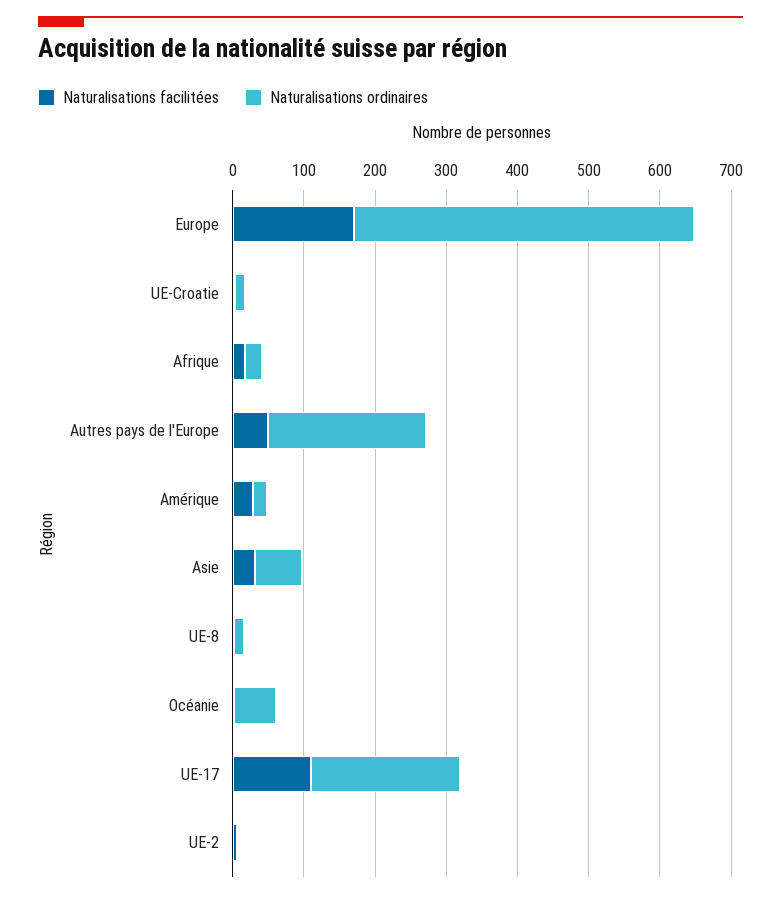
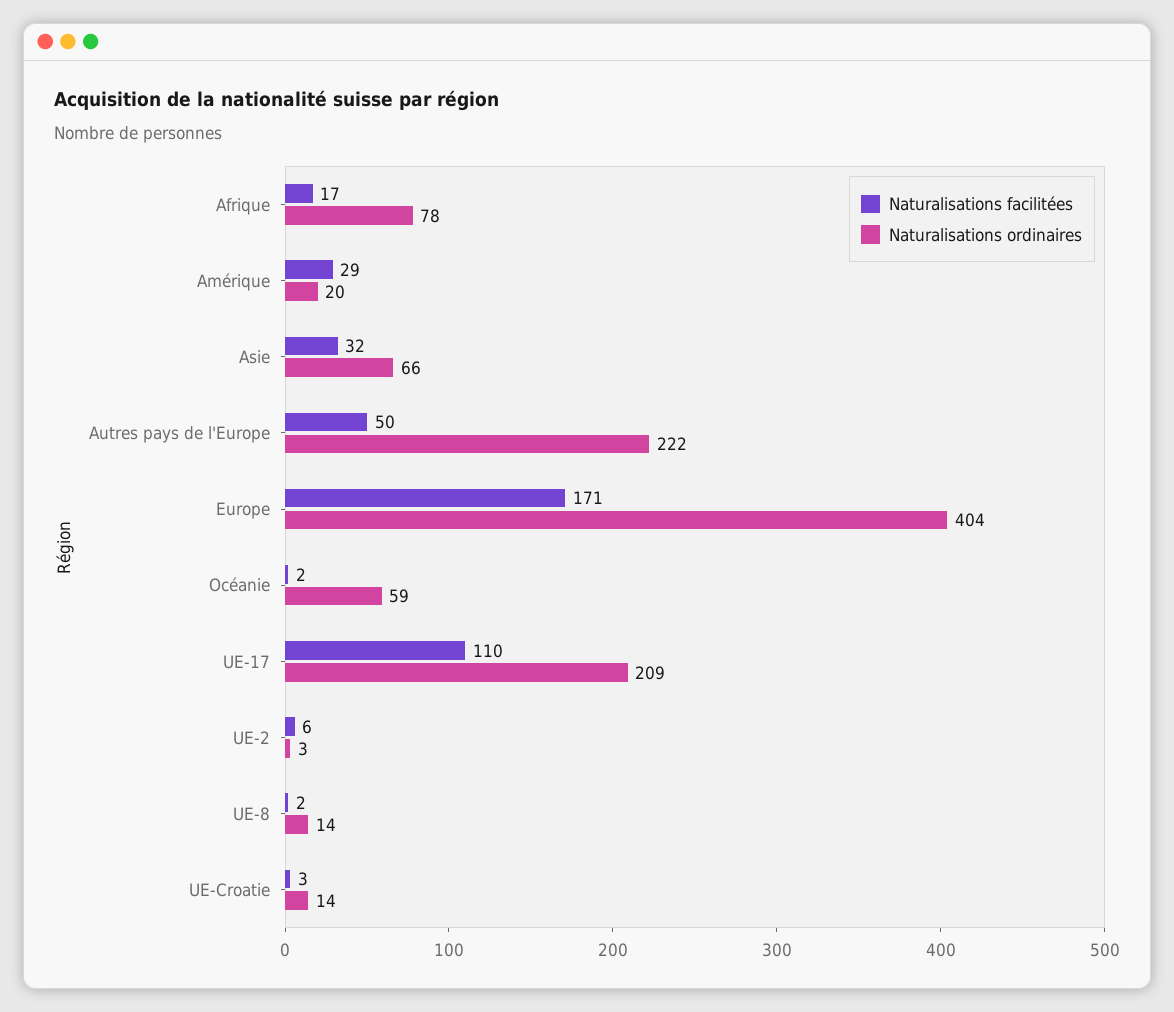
  {
    "Naturalisations facilitées": {
      "Europe": 171,
      "UE-Croatie": 3,
      "Afrique": 17,
      "Autres pays de l'Europe": 50,
      "Amérique": 29,
      "Asie": 32,
      "UE-8": 2,
      "Océanie": 2,
      "UE-17": 110,
      "UE-2": 6
    },
    "Naturalisations ordinaires": {
-     "Europe": 480,
+     "Europe": 404,
      "UE-Croatie": 14,
-     "Afrique": 20,
+     "Afrique": 78,
      "Autres pays de l'Europe": 222,
      "Amérique": 20,
      "Asie": 66,
      "UE-8": 14,
      "Océanie": 59,
      "UE-17": 209,
      "UE-2": 3
    }
  }

